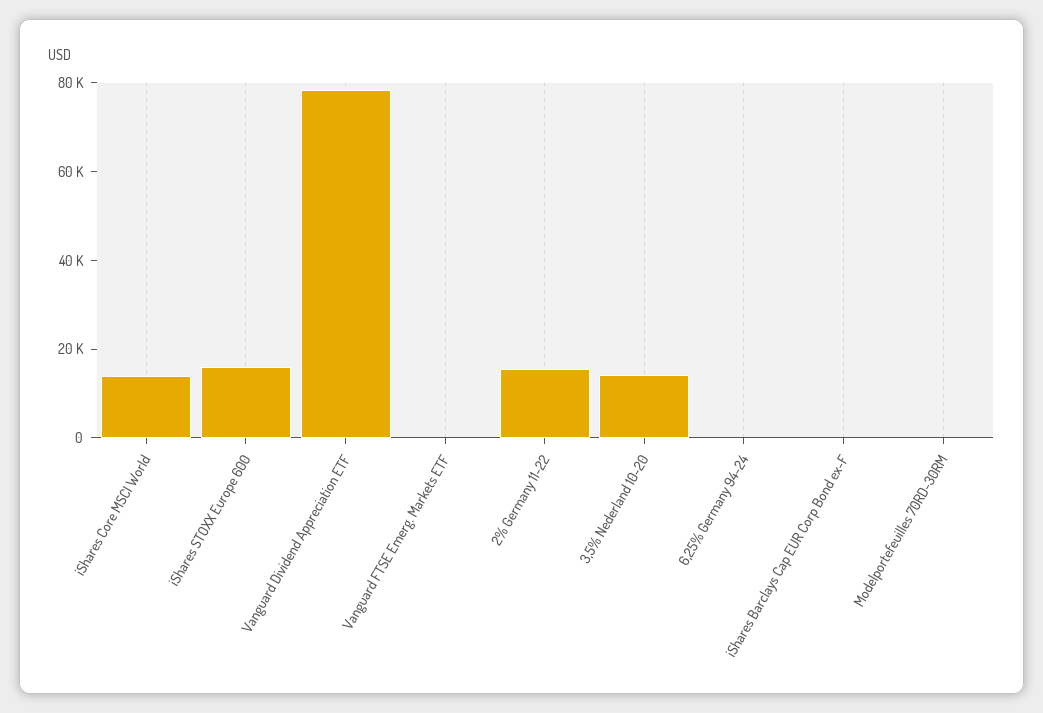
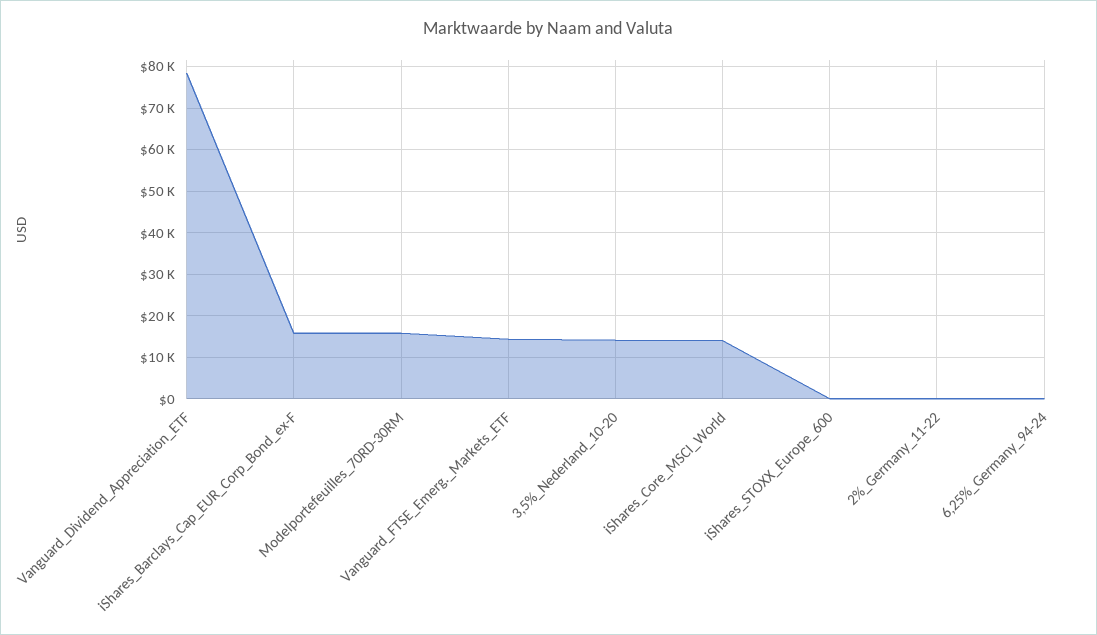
  {
    "iShares Core MSCI World": 14000,
-   "iShares STOXX Europe 600": 15000,
+   "iShares STOXX Europe 600": 0,
    "Vanguard Dividend Appreciation ETF": 78000,
-   "Vanguard FTSE Emerg. Markets ETF": 0,
+   "Vanguard FTSE Emerg. Markets ETF": 14000,
-   "2% Germany 11-22": 15000,
+   "2% Germany 11-22": 0,
    "3,5% Nederland 10-20": 14000,
    "6,25% Germany 94-24": 0,
-   "iShares Barclays Cap EUR Corp Bond ex-F": 0,
+   "iShares Barclays Cap EUR Corp Bond ex-F": 16000,
-   "Modelportefeuilles 70RD-30RM": 0
+   "Modelportefeuilles 70RD-30RM": 16000
  }

